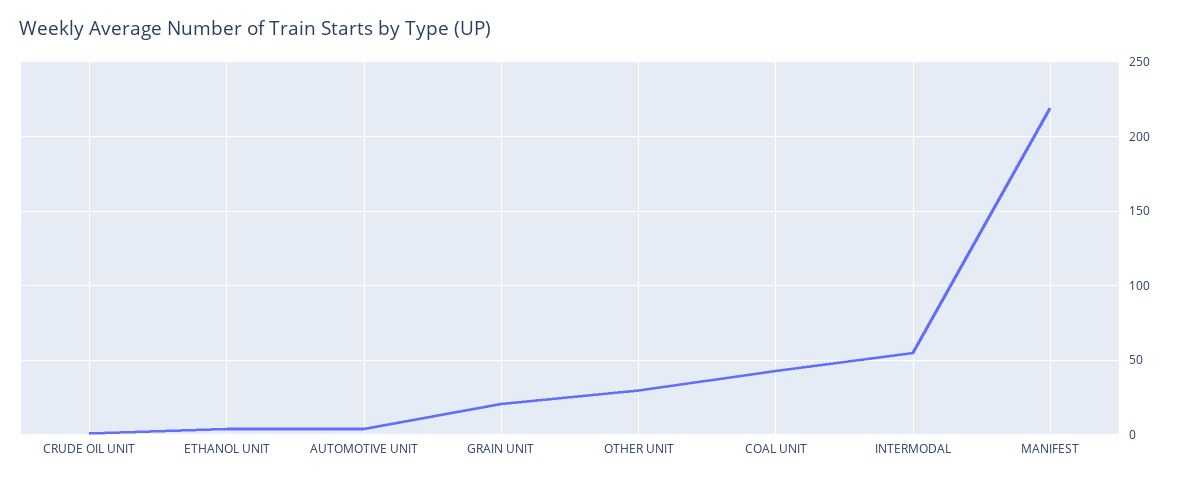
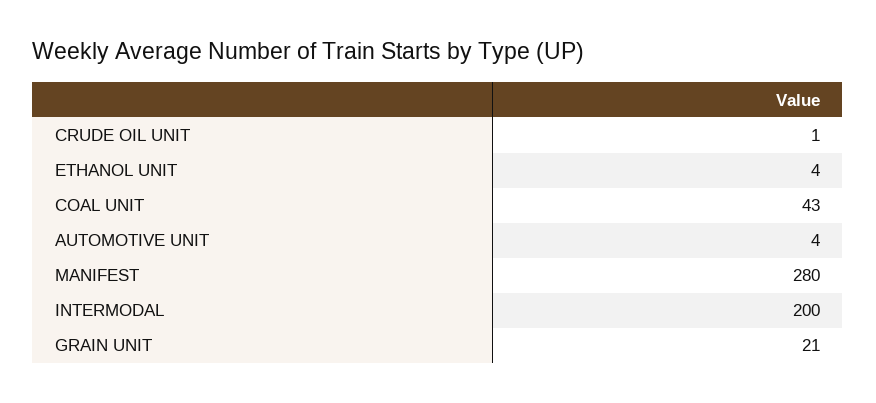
  {
    "CRUDE OIL UNIT": 1,
    "ETHANOL UNIT": 4,
    "AUTOMOTIVE UNIT": 4,
    "GRAIN UNIT": 21,
-   "OTHER UNIT": 30,
    "COAL UNIT": 43,
-   "INTERMODAL": 55,
+   "INTERMODAL": 200,
-   "MANIFEST": 220
+   "MANIFEST": 280
  }

